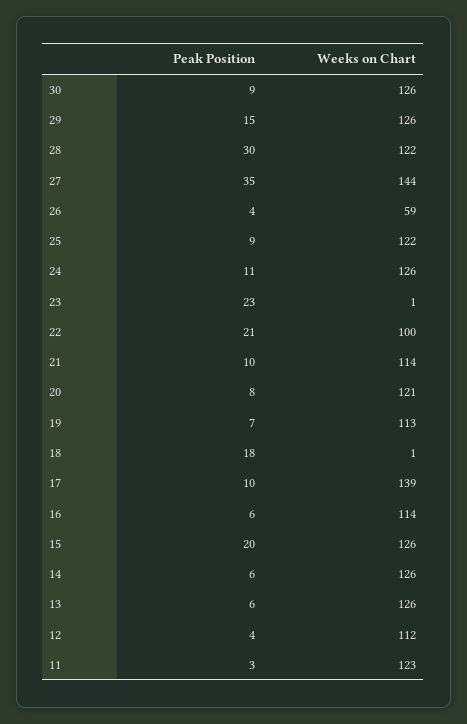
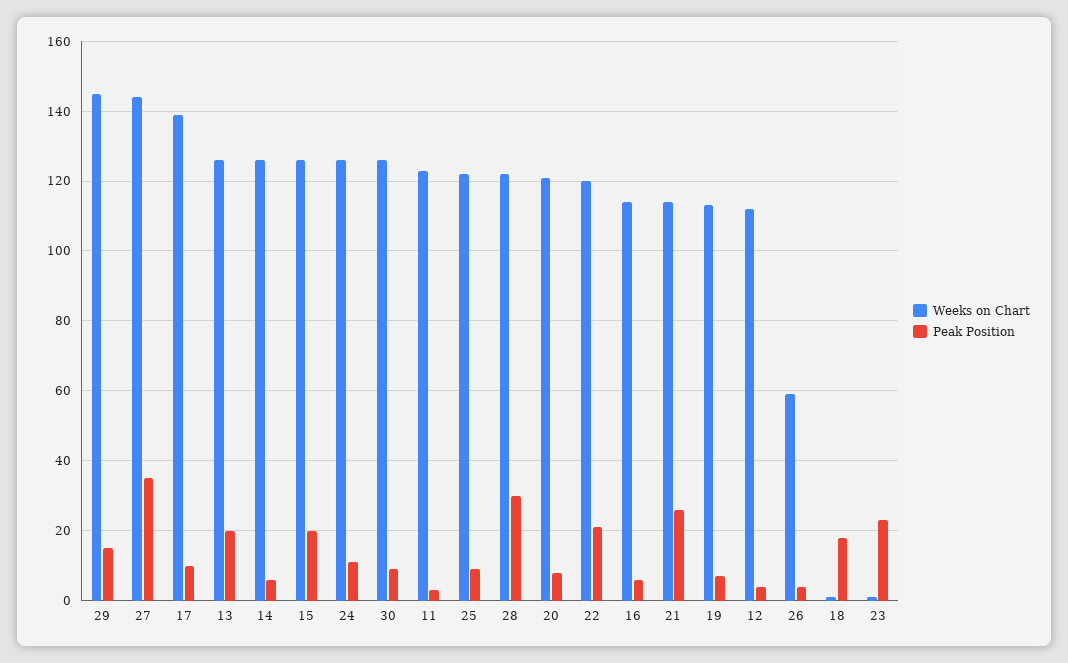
  {
    "Peak Position": {
      "30": 9,
      "29": 15,
      "28": 30,
      "27": 35,
      "26": 4,
      "25": 9,
      "24": 11,
      "23": 23,
      "22": 21,
-     "21": 10,
+     "21": 25,
      "20": 8,
      "19": 7,
      "18": 18,
      "17": 10,
      "16": 6,
      "15": 20,
      "14": 6,
-     "13": 6,
+     "13": 20,
      "12": 4,
      "11": 3
    },
    "Weeks on Chart": {
      "30": 126,
-     "29": 126,
+     "29": 145,
      "28": 122,
      "27": 144,
      "26": 59,
      "25": 122,
      "24": 126,
      "23": 1,
-     "22": 100,
+     "22": 120,
      "21": 114,
      "20": 121,
      "19": 113,
      "18": 1,
      "17": 139,
      "16": 114,
      "15": 126,
      "14": 126,
      "13": 126,
      "12": 112,
      "11": 123
    }
  }

